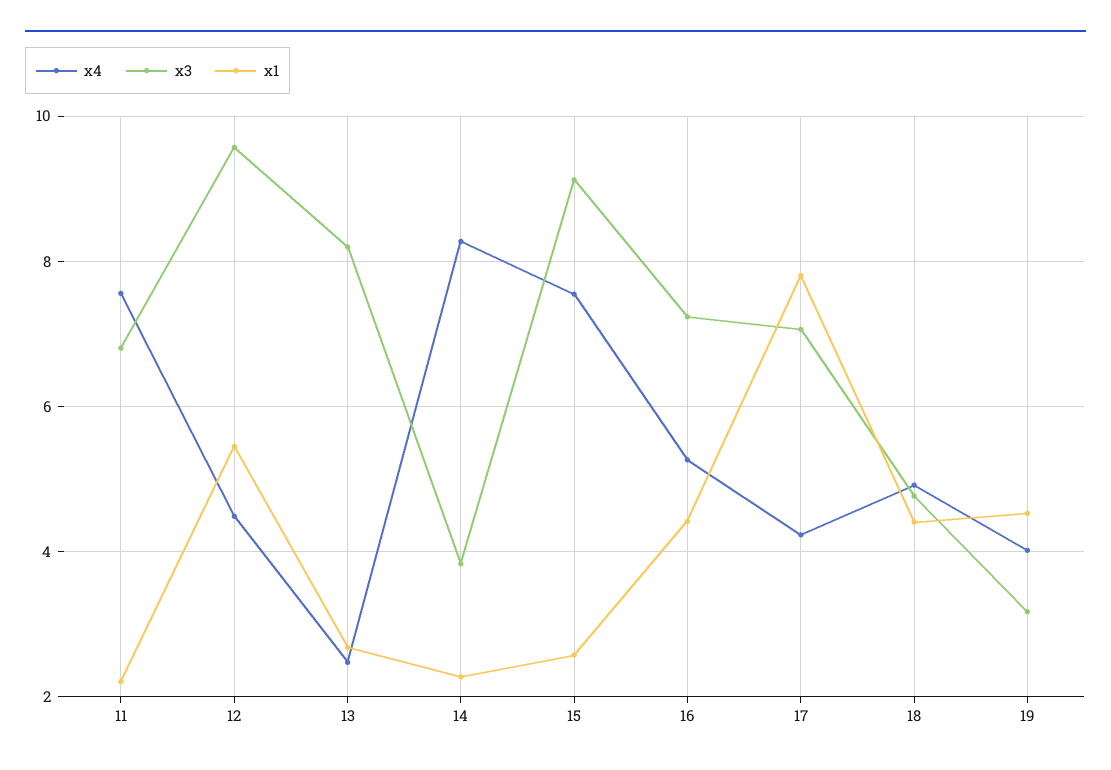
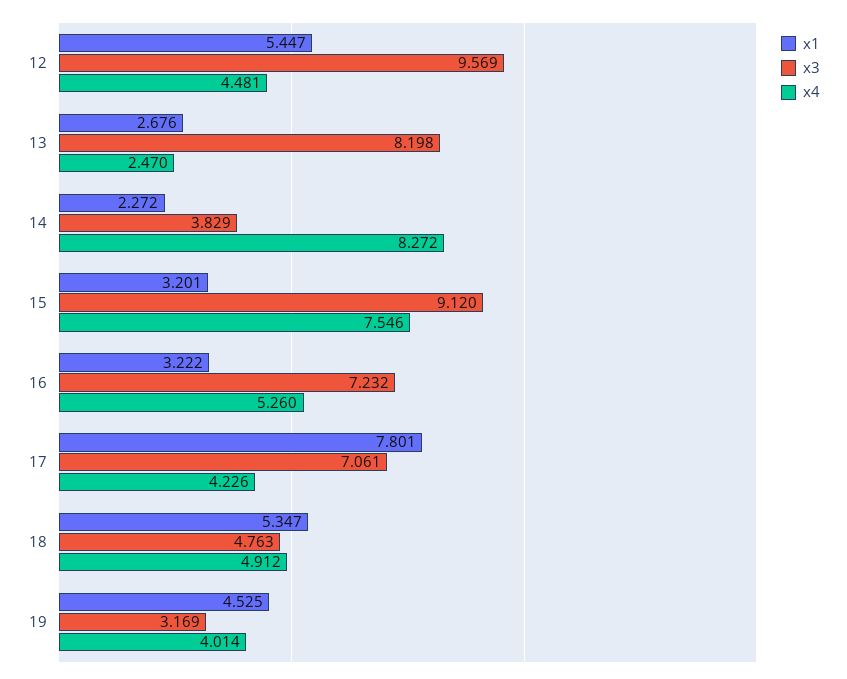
  {
    "x4": {
-     "11": 7.6,
      "12": 4.481,
      "13": 2.47,
      "14": 8.272,
      "15": 7.546,
      "16": 5.26,
      "17": 4.226,
      "18": 4.912,
      "19": 4.014
    },
    "x3": {
-     "11": 6.8,
      "12": 9.569,
      "13": 8.198,
      "14": 3.829,
      "15": 9.12,
      "16": 7.232,
      "17": 7.061,
      "18": 4.763,
      "19": 3.169
    },
    "x1": {
-     "11": 2.2,
      "12": 5.447,
      "13": 2.676,
      "14": 2.272,
-     "15": 2.6,
+     "15": 3.201,
-     "16": 4.4,
+     "16": 3.222,
      "17": 7.801,
-     "18": 4.4,
+     "18": 5.347,
      "19": 4.525
    }
  }

